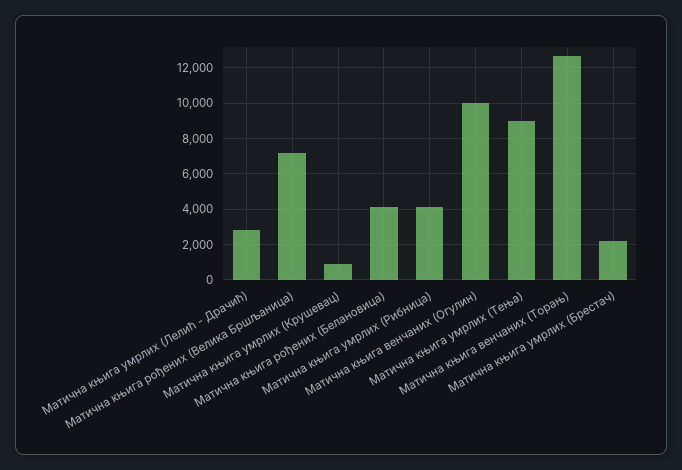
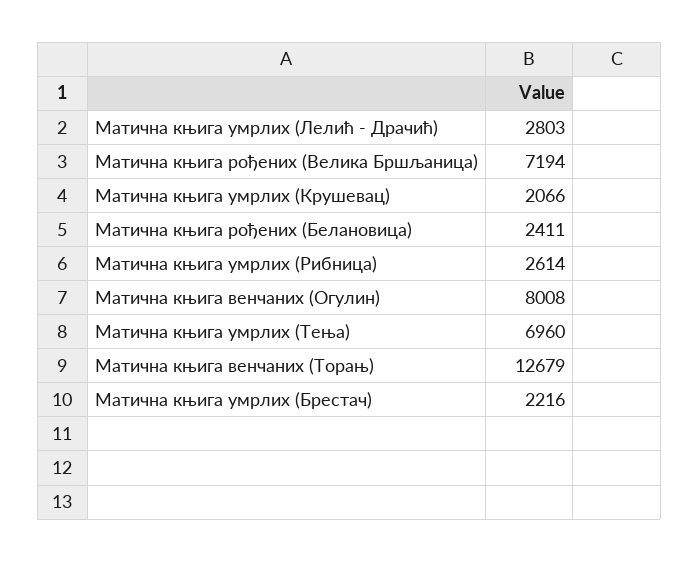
  {
    "Матична књига умрлих (Лелић - Драчић)": 2803,
    "Матична књига рођених (Велика Бршљаница)": 7194,
-   "Матична књига умрлих (Крушевац)": 1000,
+   "Матична књига умрлих (Крушевац)": 2066,
-   "Матична књига рођених (Белановица)": 4000,
+   "Матична књига рођених (Белановица)": 2411,
-   "Матична књига умрлих (Рибница)": 4000,
+   "Матична књига умрлих (Рибница)": 2614,
-   "Матична књига венчаних (Огулин)": 10000,
+   "Матична књига венчаних (Огулин)": 8008,
-   "Матична књига умрлих (Тења)": 9000,
+   "Матична књига умрлих (Тења)": 6960,
    "Матична књига венчаних (Торањ)": 12679,
    "Матична књига умрлих (Брестач)": 2216
  }

